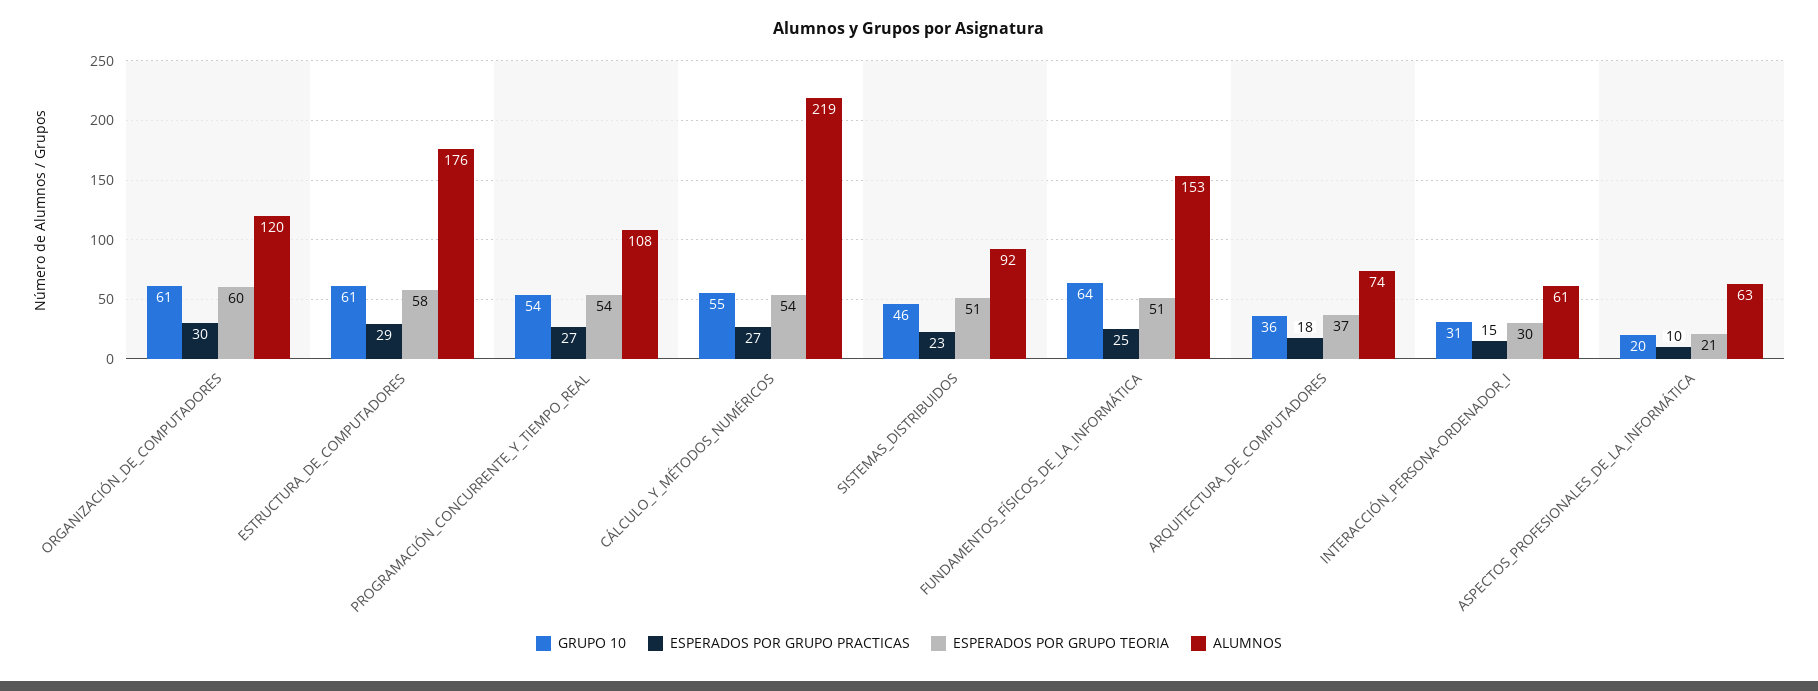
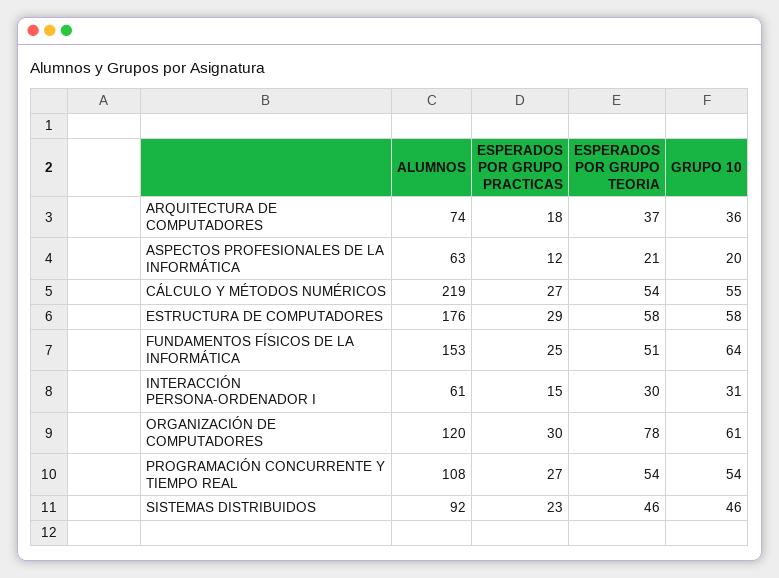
  {
    "GRUPO 10": {
      "ORGANIZACIÓN_DE_COMPUTADORES": 61,
-     "ESTRUCTURA_DE_COMPUTADORES": 61,
+     "ESTRUCTURA_DE_COMPUTADORES": 58,
      "PROGRAMACIÓN_CONCURRENTE_Y_TIEMPO_REAL": 54,
      "CÁLCULO_Y_MÉTODOS_NUMÉRICOS": 55,
      "SISTEMAS_DISTRIBUIDOS": 46,
      "FUNDAMENTOS_FÍSICOS_DE_LA_INFORMÁTICA": 64,
      "ARQUITECTURA_DE_COMPUTADORES": 36,
      "INTERACCIÓN_PERSONA-ORDENADOR_I": 31,
      "ASPECTOS_PROFESIONALES_DE_LA_INFORMÁTICA": 20
    },
    "ESPERADOS POR GRUPO PRACTICAS": {
      "ORGANIZACIÓN_DE_COMPUTADORES": 30,
      "ESTRUCTURA_DE_COMPUTADORES": 29,
      "PROGRAMACIÓN_CONCURRENTE_Y_TIEMPO_REAL": 27,
      "CÁLCULO_Y_MÉTODOS_NUMÉRICOS": 27,
      "SISTEMAS_DISTRIBUIDOS": 23,
      "FUNDAMENTOS_FÍSICOS_DE_LA_INFORMÁTICA": 25,
      "ARQUITECTURA_DE_COMPUTADORES": 18,
      "INTERACCIÓN_PERSONA-ORDENADOR_I": 15,
-     "ASPECTOS_PROFESIONALES_DE_LA_INFORMÁTICA": 10
+     "ASPECTOS_PROFESIONALES_DE_LA_INFORMÁTICA": 12
    },
    "ESPERADOS POR GRUPO TEORIA": {
-     "ORGANIZACIÓN_DE_COMPUTADORES": 60,
+     "ORGANIZACIÓN_DE_COMPUTADORES": 78,
      "ESTRUCTURA_DE_COMPUTADORES": 58,
      "PROGRAMACIÓN_CONCURRENTE_Y_TIEMPO_REAL": 54,
      "CÁLCULO_Y_MÉTODOS_NUMÉRICOS": 54,
-     "SISTEMAS_DISTRIBUIDOS": 51,
+     "SISTEMAS_DISTRIBUIDOS": 46,
      "FUNDAMENTOS_FÍSICOS_DE_LA_INFORMÁTICA": 51,
      "ARQUITECTURA_DE_COMPUTADORES": 37,
      "INTERACCIÓN_PERSONA-ORDENADOR_I": 30,
      "ASPECTOS_PROFESIONALES_DE_LA_INFORMÁTICA": 21
    },
    "ALUMNOS": {
      "ORGANIZACIÓN_DE_COMPUTADORES": 120,
      "ESTRUCTURA_DE_COMPUTADORES": 176,
      "PROGRAMACIÓN_CONCURRENTE_Y_TIEMPO_REAL": 108,
      "CÁLCULO_Y_MÉTODOS_NUMÉRICOS": 219,
      "SISTEMAS_DISTRIBUIDOS": 92,
      "FUNDAMENTOS_FÍSICOS_DE_LA_INFORMÁTICA": 153,
      "ARQUITECTURA_DE_COMPUTADORES": 74,
      "INTERACCIÓN_PERSONA-ORDENADOR_I": 61,
      "ASPECTOS_PROFESIONALES_DE_LA_INFORMÁTICA": 63
    }
  }

